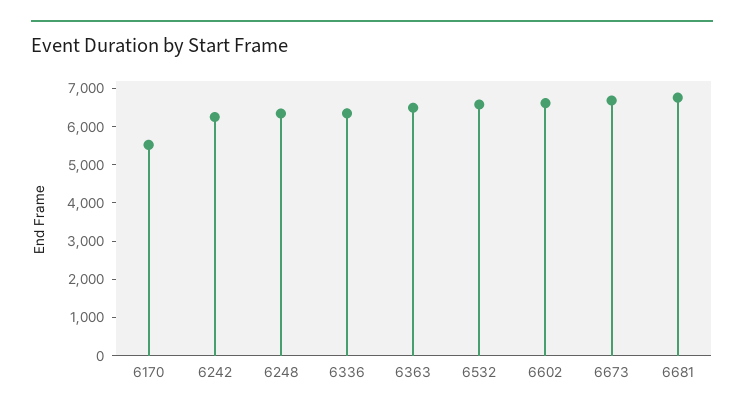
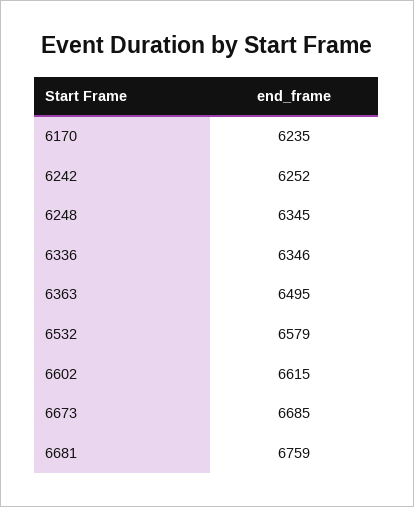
  {
-   "6170": 5500,
+   "6170": 6235,
    "6242": 6252,
    "6248": 6345,
    "6336": 6346,
    "6363": 6495,
    "6532": 6579,
    "6602": 6615,
    "6673": 6685,
    "6681": 6759
  }

